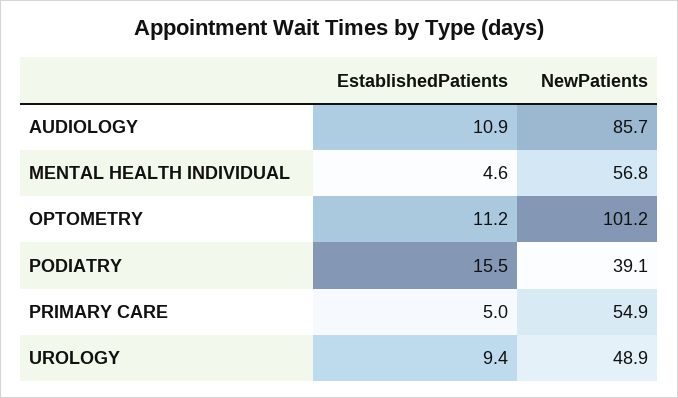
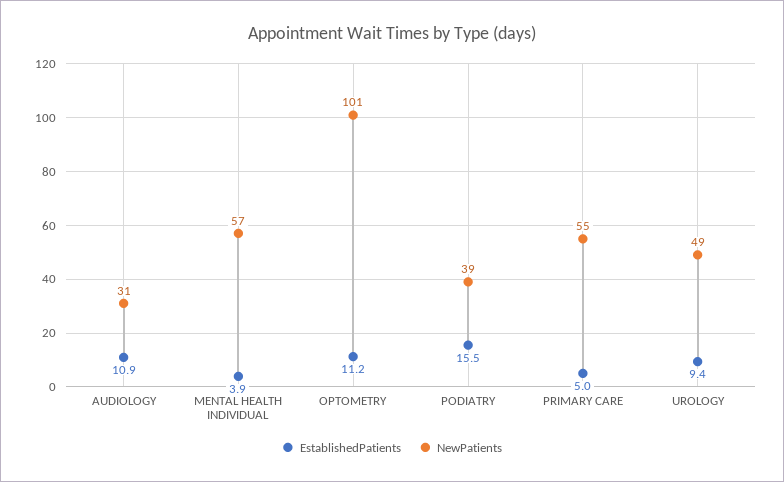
  {
    "EstablishedPatients": {
      "AUDIOLOGY": 10.9,
-     "MENTAL HEALTH INDIVIDUAL": 4.6,
+     "MENTAL HEALTH INDIVIDUAL": 3.9,
      "OPTOMETRY": 11.2,
      "PODIATRY": 15.5,
      "PRIMARY CARE": 5,
      "UROLOGY": 9.4
    },
    "NewPatients": {
-     "AUDIOLOGY": 85.7,
+     "AUDIOLOGY": 31,
      "MENTAL HEALTH INDIVIDUAL": 56.8,
      "OPTOMETRY": 101.2,
      "PODIATRY": 39.1,
      "PRIMARY CARE": 54.9,
      "UROLOGY": 48.9
    }
  }

